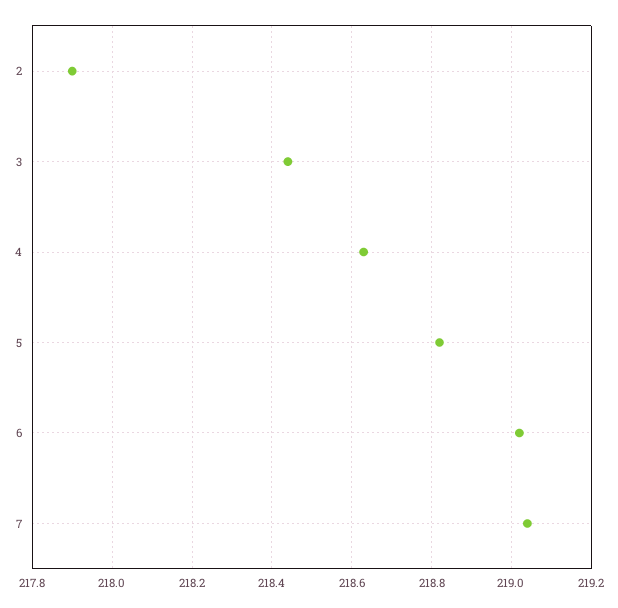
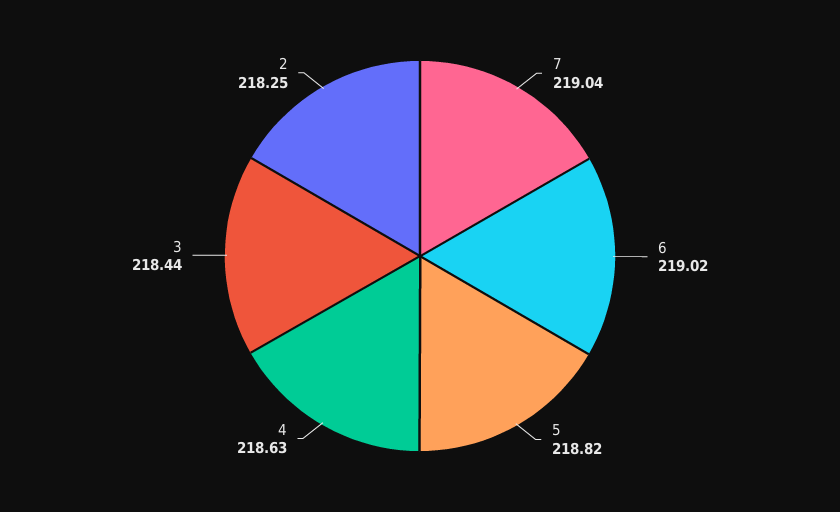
  {
-   "2": 217.9,
+   "2": 218.25,
    "3": 218.44,
    "4": 218.63,
    "5": 218.82,
    "6": 219.02,
    "7": 219.04
  }

